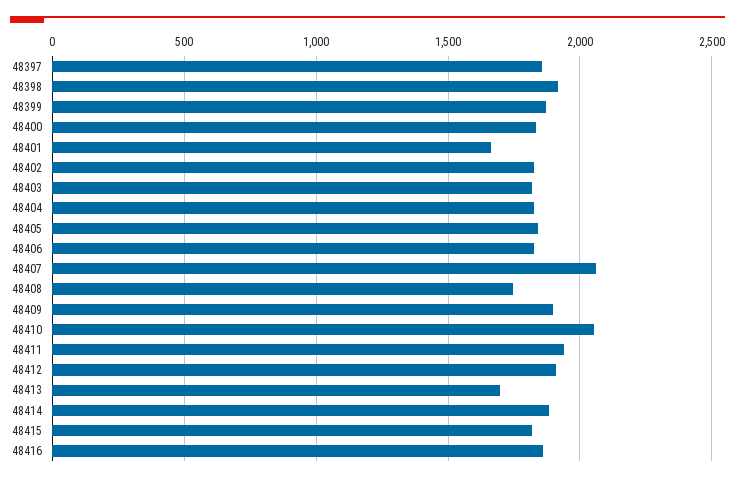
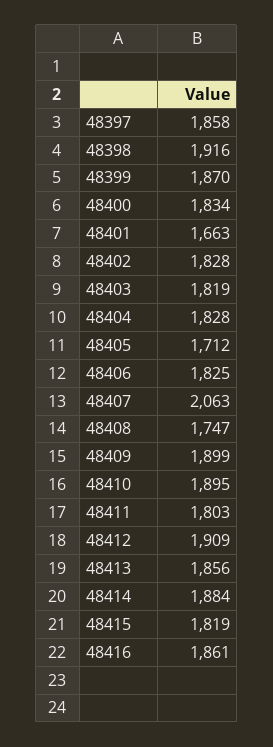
  {
    "48397": 1858,
    "48398": 1916,
    "48399": 1870,
    "48400": 1834,
    "48401": 1663,
    "48402": 1828,
    "48403": 1819,
    "48404": 1828,
-   "48405": 1850,
+   "48405": 1712,
    "48406": 1825,
    "48407": 2063,
    "48408": 1747,
    "48409": 1899,
-   "48410": 2050,
+   "48410": 1895,
-   "48411": 1950,
+   "48411": 1803,
    "48412": 1909,
-   "48413": 1700,
+   "48413": 1856,
    "48414": 1884,
    "48415": 1819,
    "48416": 1861
  }

